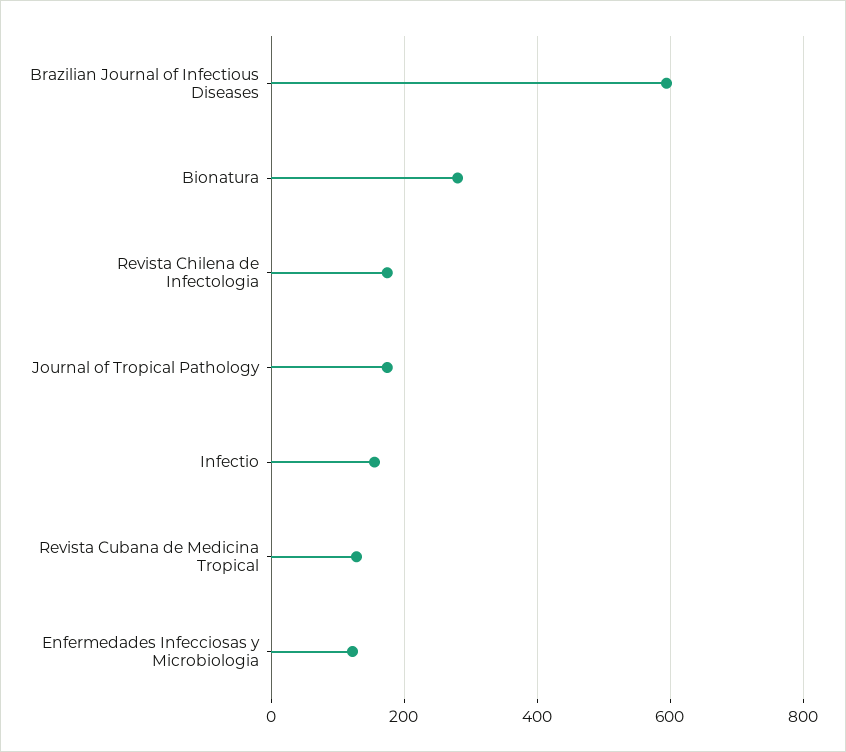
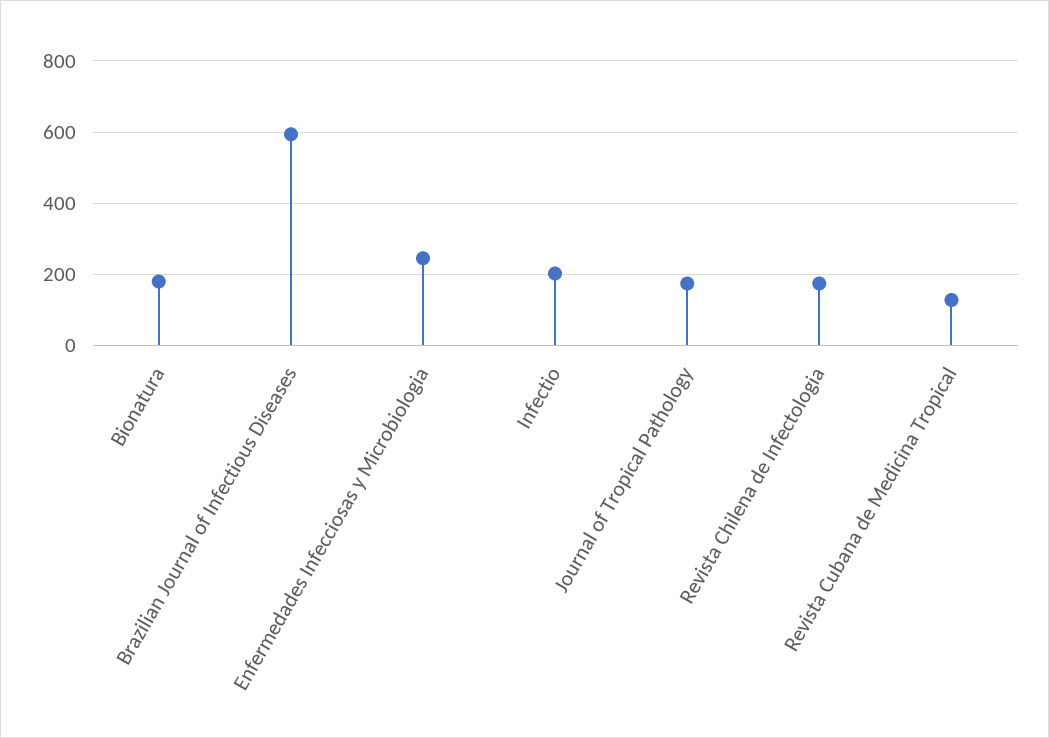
  {
    "Brazilian Journal of Infectious Diseases": 600,
-   "Bionatura": 280,
+   "Bionatura": 180,
    "Revista Chilena de Infectologia": 180,
    "Journal of Tropical Pathology": 180,
-   "Infectio": 160,
+   "Infectio": 200,
    "Revista Cubana de Medicina Tropical": 120,
-   "Enfermedades Infecciosas y Microbiologia": 120
+   "Enfermedades Infecciosas y Microbiologia": 240
  }

